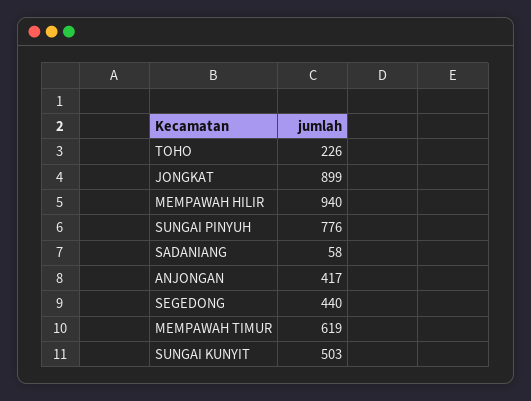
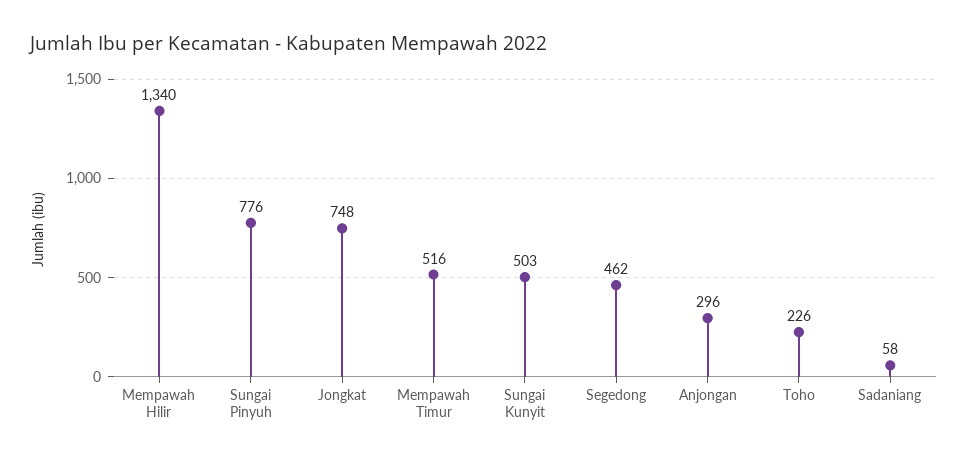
  {
    "TOHO": 226,
-   "JONGKAT": 899,
+   "JONGKAT": 748,
-   "MEMPAWAH HILIR": 940,
+   "MEMPAWAH HILIR": 1340,
    "SUNGAI PINYUH": 776,
    "SADANIANG": 58,
-   "ANJONGAN": 417,
+   "ANJONGAN": 296,
-   "SEGEDONG": 440,
+   "SEGEDONG": 462,
-   "MEMPAWAH TIMUR": 619,
+   "MEMPAWAH TIMUR": 516,
    "SUNGAI KUNYIT": 503
  }

